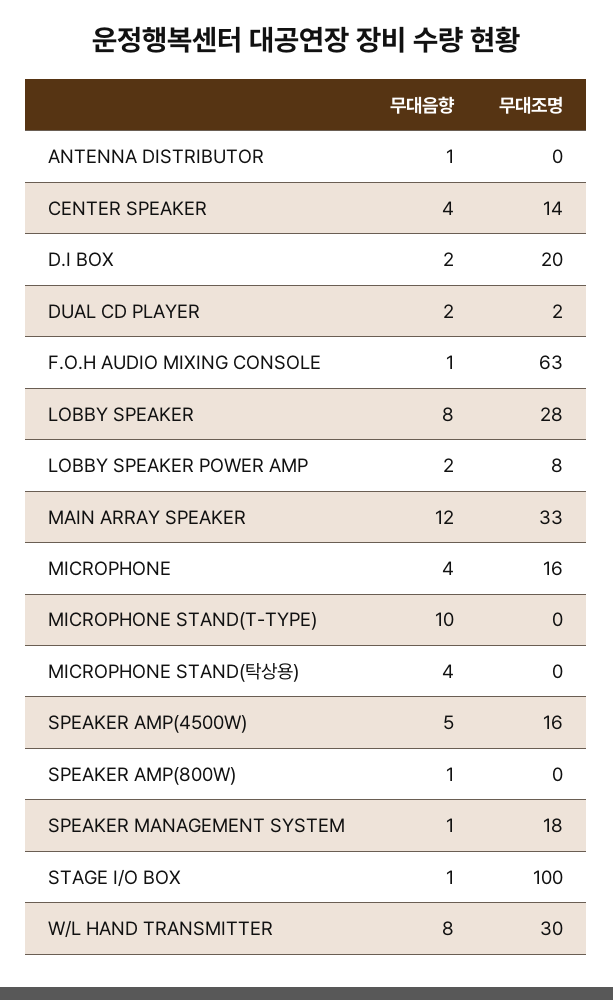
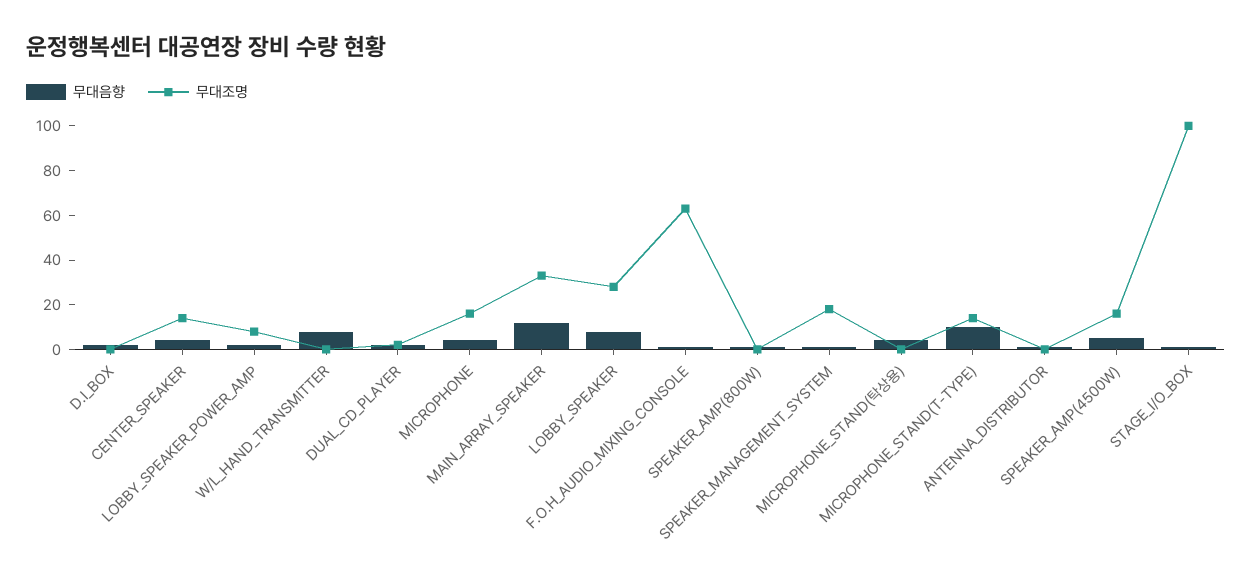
  {
    "무대음향": {
      "ANTENNA DISTRIBUTOR": 1,
      "CENTER SPEAKER": 4,
      "D.I BOX": 2,
      "DUAL CD PLAYER": 2,
      "F.O.H AUDIO MIXING CONSOLE": 1,
      "LOBBY SPEAKER": 8,
      "LOBBY SPEAKER POWER AMP": 2,
      "MAIN ARRAY SPEAKER": 12,
      "MICROPHONE": 4,
      "MICROPHONE STAND(T-TYPE)": 10,
      "MICROPHONE STAND(탁상용)": 4,
      "SPEAKER AMP(4500W)": 5,
      "SPEAKER AMP(800W)": 1,
      "SPEAKER MANAGEMENT SYSTEM": 1,
      "STAGE I/O BOX": 1,
      "W/L HAND TRANSMITTER": 8
    },
    "무대조명": {
      "ANTENNA DISTRIBUTOR": 0,
      "CENTER SPEAKER": 14,
-     "D.I BOX": 20,
+     "D.I BOX": 0,
      "DUAL CD PLAYER": 2,
      "F.O.H AUDIO MIXING CONSOLE": 63,
      "LOBBY SPEAKER": 28,
      "LOBBY SPEAKER POWER AMP": 8,
      "MAIN ARRAY SPEAKER": 33,
      "MICROPHONE": 16,
-     "MICROPHONE STAND(T-TYPE)": 0,
+     "MICROPHONE STAND(T-TYPE)": 15,
      "MICROPHONE STAND(탁상용)": 0,
      "SPEAKER AMP(4500W)": 16,
      "SPEAKER AMP(800W)": 0,
      "SPEAKER MANAGEMENT SYSTEM": 18,
      "STAGE I/O BOX": 100,
-     "W/L HAND TRANSMITTER": 30
+     "W/L HAND TRANSMITTER": 0
    }
  }

